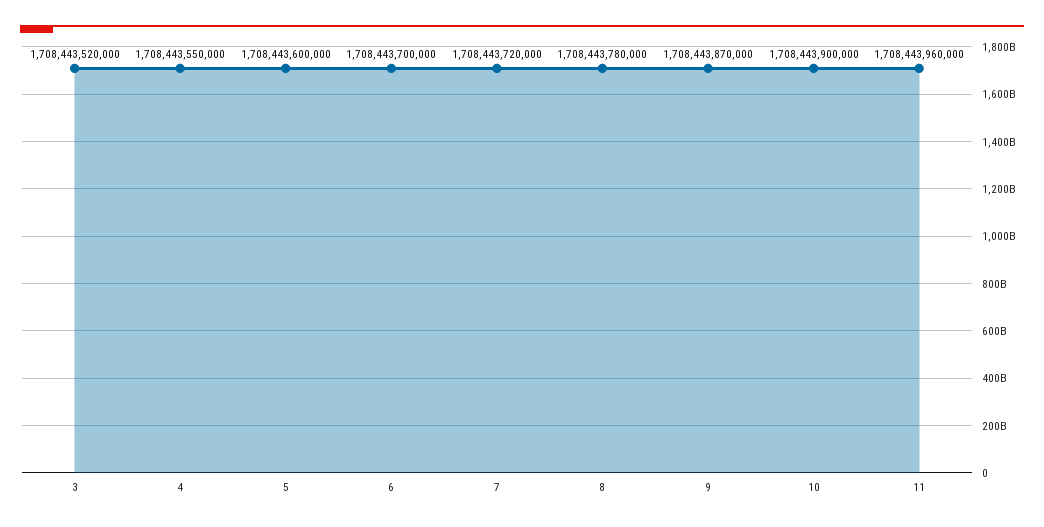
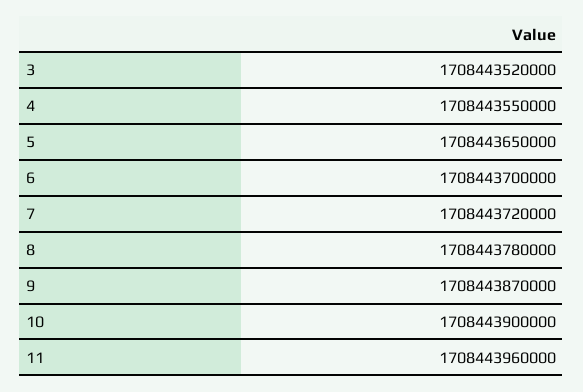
  {
    "3": 1708443520000,
    "4": 1708443550000,
-   "5": 1708443600000,
+   "5": 1708443650000,
    "6": 1708443700000,
    "7": 1708443720000,
    "8": 1708443780000,
    "9": 1708443870000,
    "10": 1708443900000,
    "11": 1708443960000
  }

